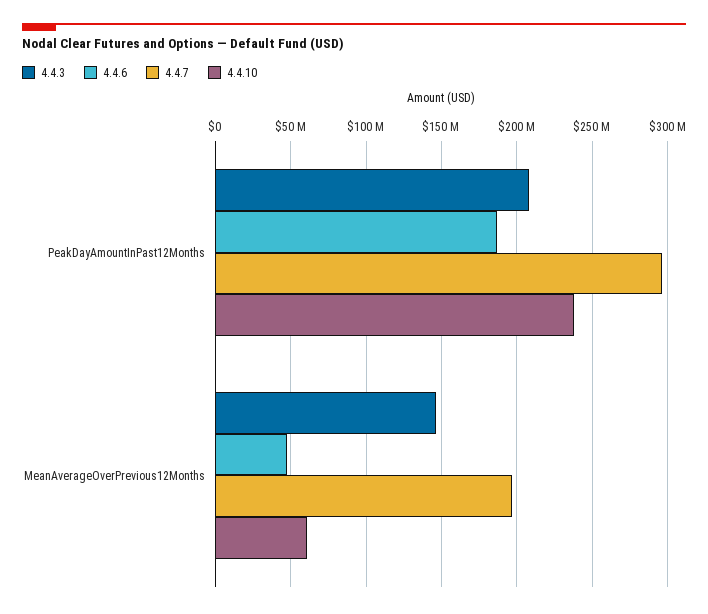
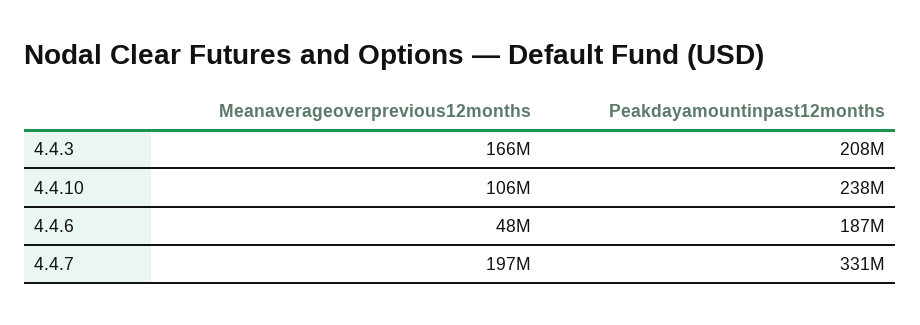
  {
    "4.4.3": {
      "PeakDayAmountInPast12Months": 208000000,
-     "MeanAverageOverPrevious12Months": 145000000
+     "MeanAverageOverPrevious12Months": 166000000
    },
    "4.4.6": {
      "PeakDayAmountInPast12Months": 187000000,
      "MeanAverageOverPrevious12Months": 48000000
    },
    "4.4.7": {
-     "PeakDayAmountInPast12Months": 295000000,
+     "PeakDayAmountInPast12Months": 331000000,
      "MeanAverageOverPrevious12Months": 197000000
    },
    "4.4.10": {
      "PeakDayAmountInPast12Months": 238000000,
-     "MeanAverageOverPrevious12Months": 60000000
+     "MeanAverageOverPrevious12Months": 106000000
    }
  }

